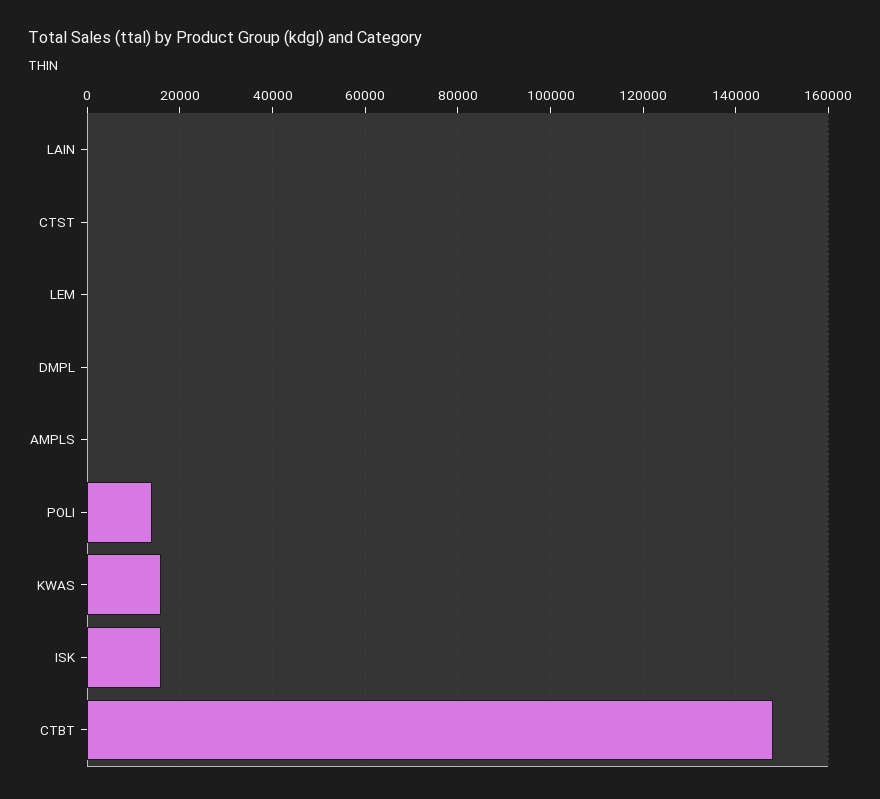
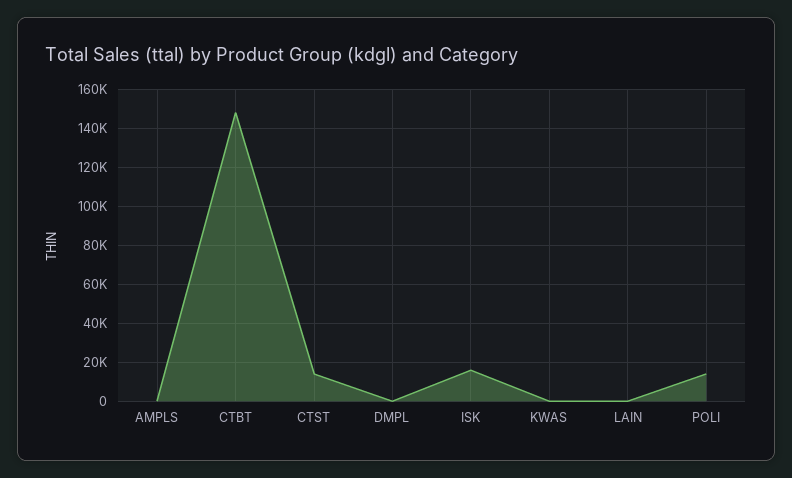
  {
    "LAIN": 0,
-   "CTST": 0,
+   "CTST": 15000,
-   "LEM": 0,
    "DMPL": 0,
    "AMPLS": 0,
    "POLI": 14000,
-   "KWAS": 16000,
+   "KWAS": 0,
    "ISK": 16000,
    "CTBT": 148000
  }

